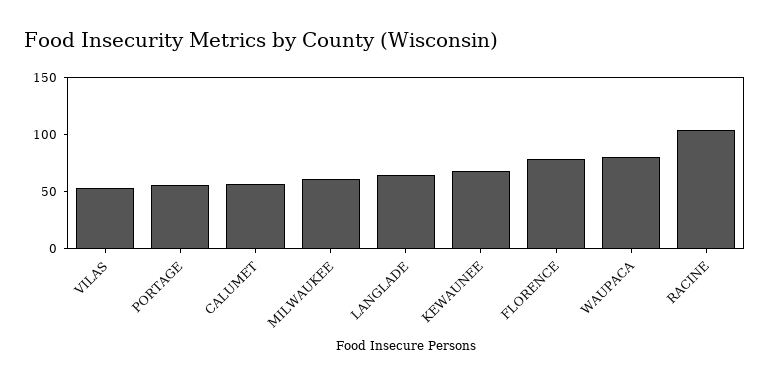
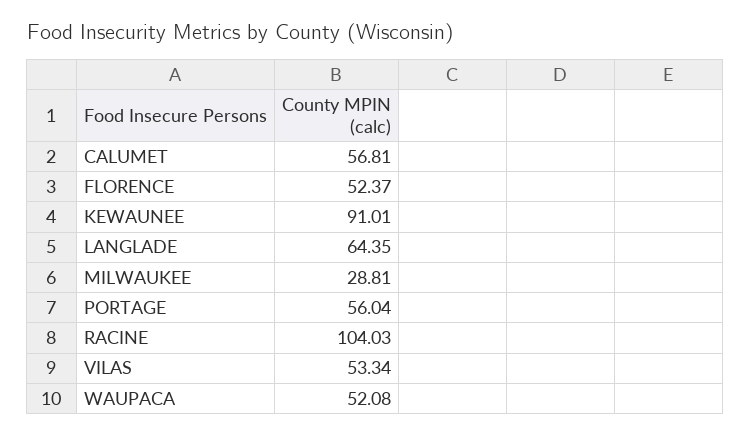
  {
    "VILAS": 53.34,
    "PORTAGE": 56.04,
    "CALUMET": 56.81,
-   "MILWAUKEE": 60,
+   "MILWAUKEE": 28.81,
    "LANGLADE": 64.35,
-   "KEWAUNEE": 70,
+   "KEWAUNEE": 91.01,
-   "FLORENCE": 80,
+   "FLORENCE": 52.37,
-   "WAUPACA": 80,
+   "WAUPACA": 52.08,
    "RACINE": 104.03
  }

